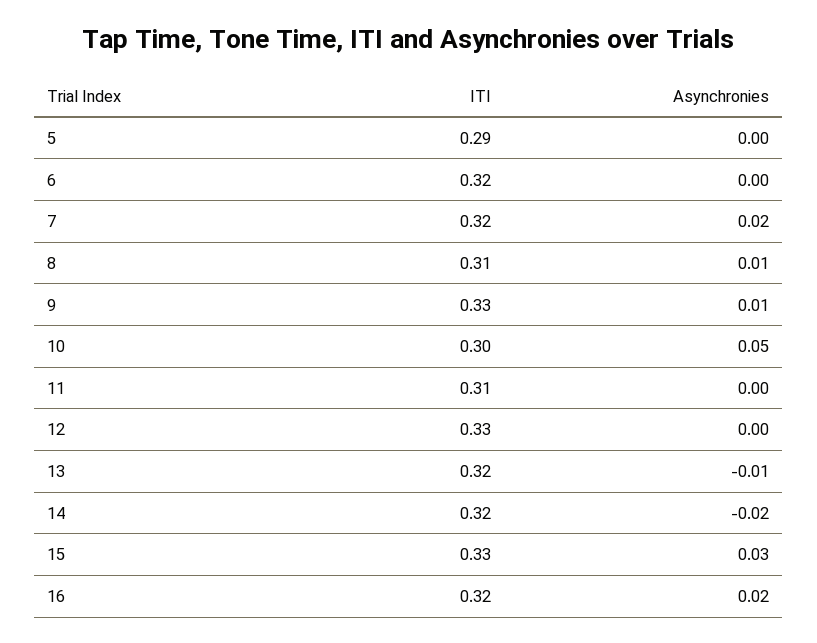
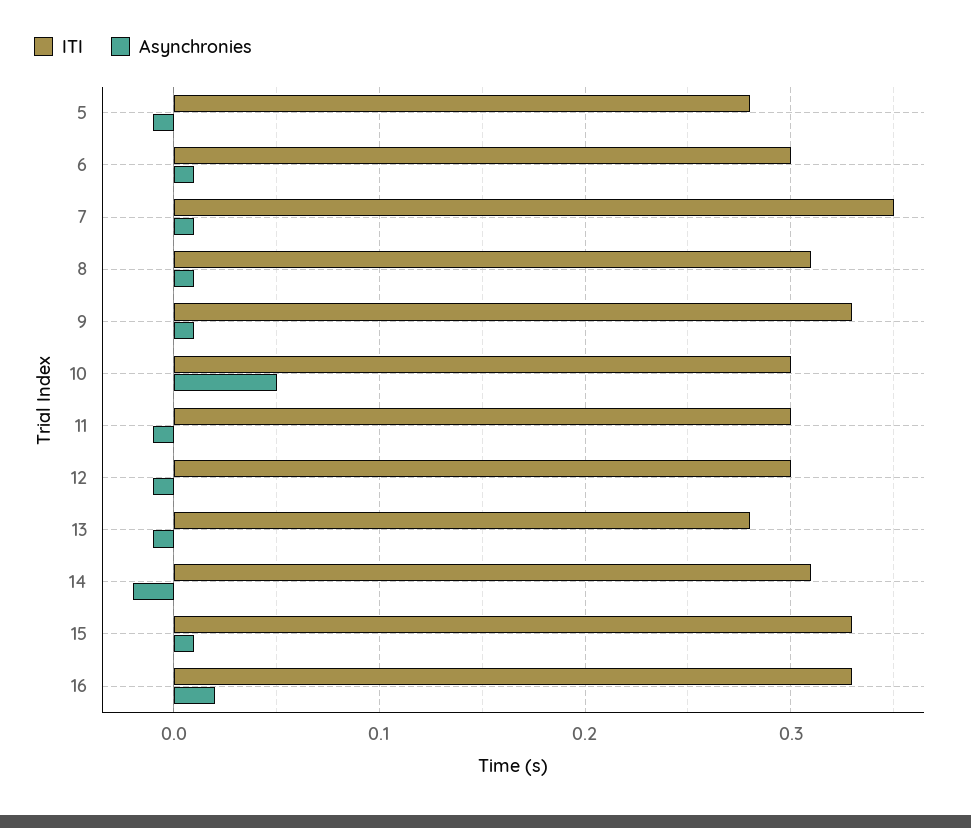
  {
    "ITI": {
-     "5": 0.29,
+     "5": 0.28,
-     "6": 0.32,
+     "6": 0.3,
-     "7": 0.32,
+     "7": 0.35,
      "8": 0.31,
      "9": 0.33,
      "10": 0.3,
-     "11": 0.31,
+     "11": 0.3,
-     "12": 0.33,
+     "12": 0.3,
-     "13": 0.32,
+     "13": 0.28,
-     "14": 0.32,
+     "14": 0.31,
      "15": 0.33,
-     "16": 0.32
+     "16": 0.33
    },
    "Asynchronies": {
-     "5": 0,
+     "5": -0.01,
-     "6": 0,
+     "6": 0.01,
-     "7": 0.02,
+     "7": 0.01,
      "8": 0.01,
      "9": 0.01,
      "10": 0.05,
-     "11": 0,
+     "11": -0.01,
-     "12": 0,
+     "12": -0.01,
      "13": -0.01,
      "14": -0.02,
-     "15": 0.03,
+     "15": 0.01,
      "16": 0.02
    }
  }

